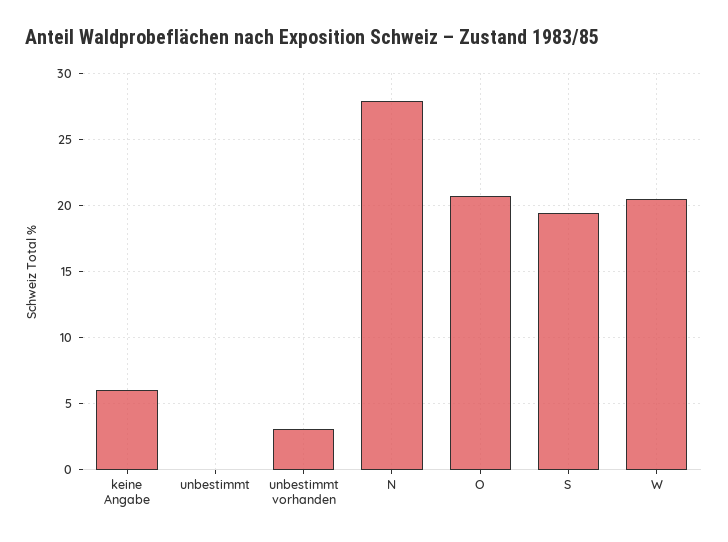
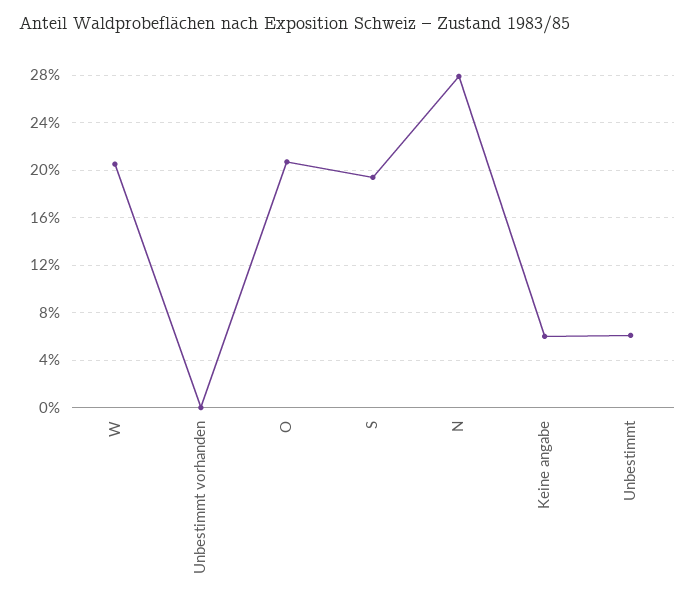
  {
    "keine Angabe": 6,
-   "unbestimmt": 0,
+   "unbestimmt": 6,
-   "unbestimmt vorhanden": 3,
+   "unbestimmt vorhanden": 0,
    "N": 28,
    "O": 20.5,
    "S": 19.5,
    "W": 20.5
  }

